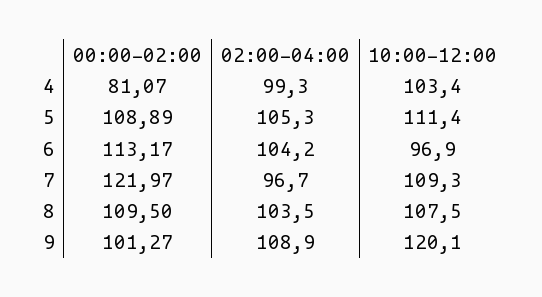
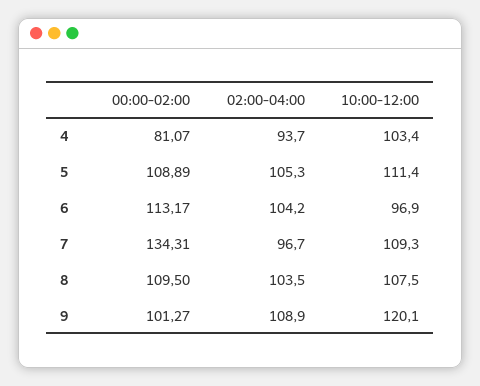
  {
    "00:00-02:00": {
      "4": 81.07,
      "5": 108.89,
      "6": 113.17,
-     "7": 121.97,
+     "7": 134.31,
      "8": 109.5,
      "9": 101.27
    },
    "02:00-04:00": {
-     "4": 99.3,
+     "4": 93.7,
      "5": 105.3,
      "6": 104.2,
      "7": 96.7,
      "8": 103.5,
      "9": 108.9
    },
    "10:00-12:00": {
      "4": 103.4,
      "5": 111.4,
      "6": 96.9,
      "7": 109.3,
      "8": 107.5,
      "9": 120.1
    }
  }

